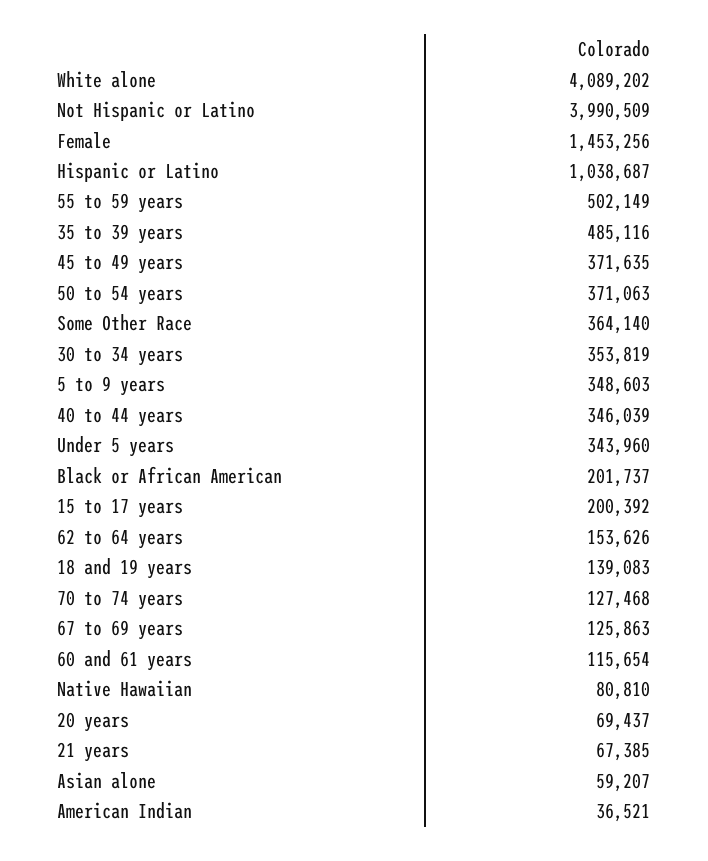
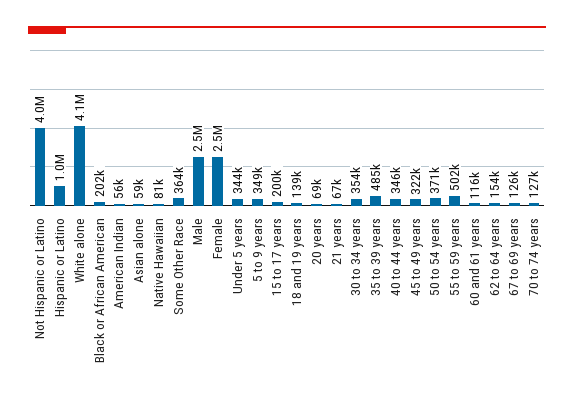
  {
    "White alone": 4089202,
    "Not Hispanic or Latino": 3990509,
-   "Female": 1453256,
+   "Female": 2500000,
    "Hispanic or Latino": 1038687,
    "55 to 59 years": 502149,
    "35 to 39 years": 485116,
-   "45 to 49 years": 371635,
+   "45 to 49 years": 322000,
    "50 to 54 years": 371063,
    "Some Other Race": 364140,
    "30 to 34 years": 353819,
    "5 to 9 years": 348603,
    "40 to 44 years": 346039,
    "Under 5 years": 343960,
    "Black or African American": 201737,
    "15 to 17 years": 200392,
    "62 to 64 years": 153626,
    "18 and 19 years": 139083,
    "70 to 74 years": 127468,
    "67 to 69 years": 125863,
    "60 and 61 years": 115654,
    "Native Hawaiian": 80810,
    "20 years": 69437,
    "21 years": 67385,
    "Asian alone": 59207,
-   "American Indian": 36521
+   "American Indian": 56000,
+   "Male": 2500000
  }

